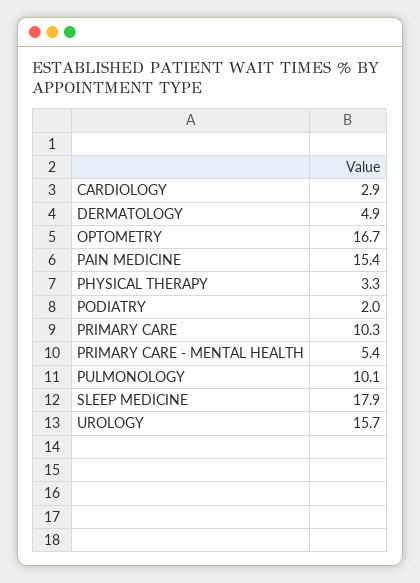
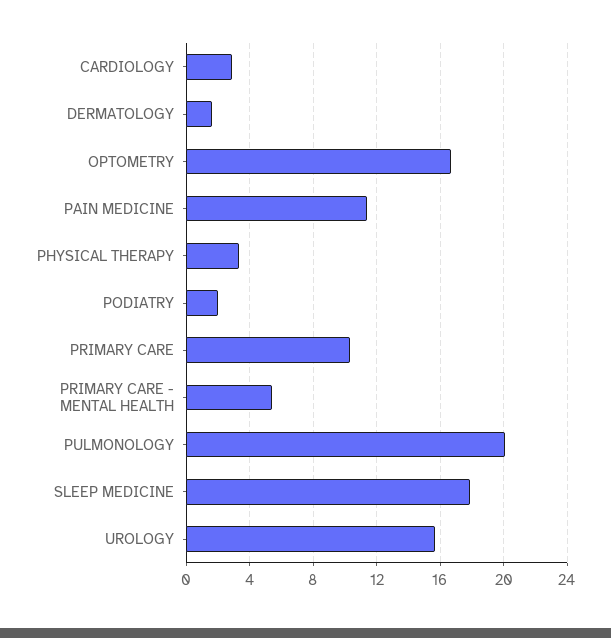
  {
    "CARDIOLOGY": 2.9,
-   "DERMATOLOGY": 4.9,
+   "DERMATOLOGY": 1.5,
    "OPTOMETRY": 16.7,
-   "PAIN MEDICINE": 15.4,
+   "PAIN MEDICINE": 11.5,
    "PHYSICAL THERAPY": 3.3,
    "PODIATRY": 2,
    "PRIMARY CARE": 10.3,
    "PRIMARY CARE - MENTAL HEALTH": 5.4,
-   "PULMONOLOGY": 10.1,
+   "PULMONOLOGY": 20,
    "SLEEP MEDICINE": 17.9,
    "UROLOGY": 15.7
  }

